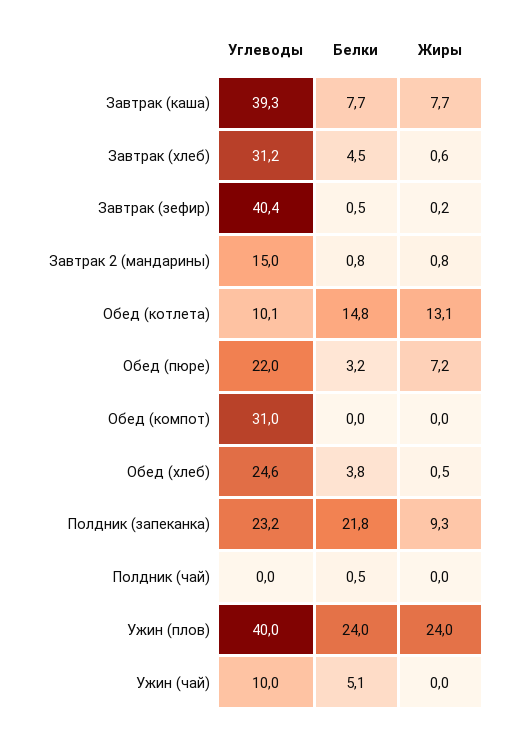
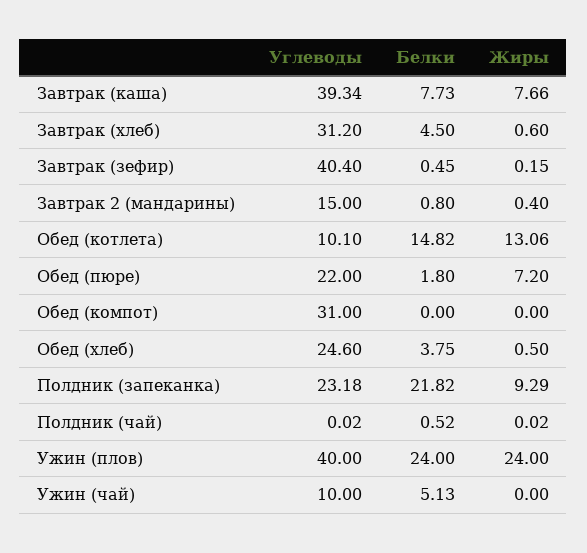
  {
    "Углеводы": {
      "Завтрак (каша)": 39.34,
      "Завтрак (хлеб)": 31.2,
      "Завтрак (зефир)": 40.4,
      "Завтрак 2 (мандарины)": 15,
      "Обед (котлета)": 10.1,
      "Обед (пюре)": 22,
      "Обед (компот)": 31,
      "Обед (хлеб)": 24.6,
      "Полдник (запеканка)": 23.18,
      "Полдник (чай)": 0.02,
      "Ужин (плов)": 40,
      "Ужин (чай)": 10
    },
    "Белки": {
      "Завтрак (каша)": 7.73,
      "Завтрак (хлеб)": 4.5,
      "Завтрак (зефир)": 0.45,
      "Завтрак 2 (мандарины)": 0.8,
      "Обед (котлета)": 14.82,
-     "Обед (пюре)": 3.2,
+     "Обед (пюре)": 1.8,
      "Обед (компот)": 0,
      "Обед (хлеб)": 3.75,
      "Полдник (запеканка)": 21.82,
      "Полдник (чай)": 0.52,
      "Ужин (плов)": 24,
      "Ужин (чай)": 5.13
    },
    "Жиры": {
      "Завтрак (каша)": 7.66,
      "Завтрак (хлеб)": 0.6,
      "Завтрак (зефир)": 0.15,
-     "Завтрак 2 (мандарины)": 0.8,
+     "Завтрак 2 (мандарины)": 0.4,
      "Обед (котлета)": 13.06,
      "Обед (пюре)": 7.2,
      "Обед (компот)": 0,
      "Обед (хлеб)": 0.5,
      "Полдник (запеканка)": 9.29,
      "Полдник (чай)": 0.02,
      "Ужин (плов)": 24,
      "Ужин (чай)": 0
    }
  }

